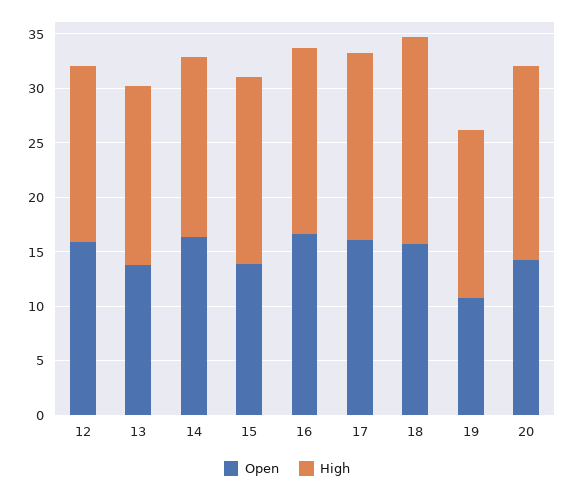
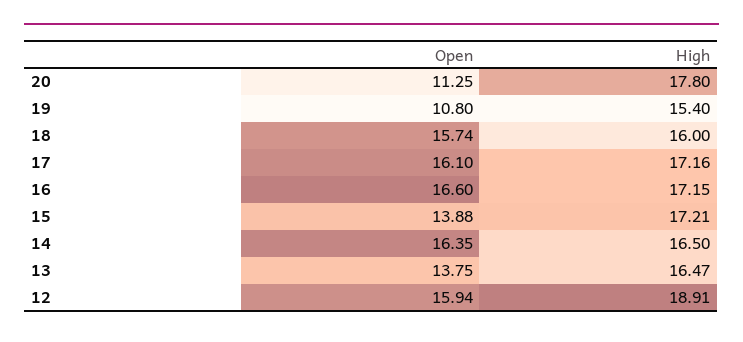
  {
    "Open": {
      "12": 15.94,
      "13": 13.75,
      "14": 16.35,
      "15": 13.88,
      "16": 16.6,
      "17": 16.1,
      "18": 15.74,
      "19": 10.8,
-     "20": 14
+     "20": 11.25
    },
    "High": {
-     "12": 16,
+     "12": 18.91,
      "13": 16.47,
      "14": 16.5,
      "15": 17.21,
      "16": 17.15,
      "17": 17.16,
-     "18": 19,
+     "18": 16,
      "19": 15.4,
      "20": 17.8
    }
  }

